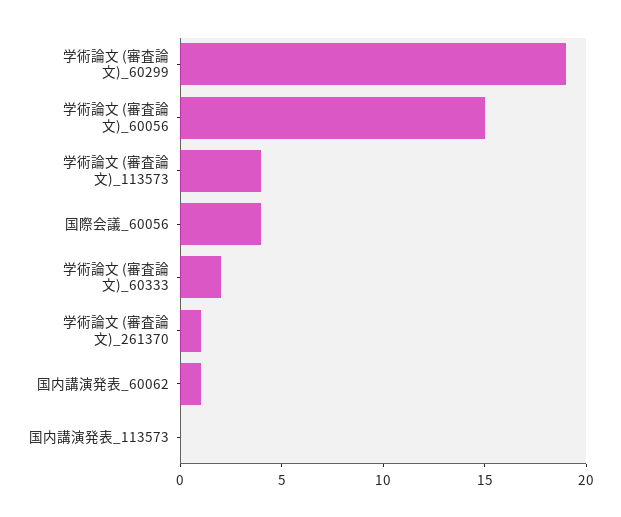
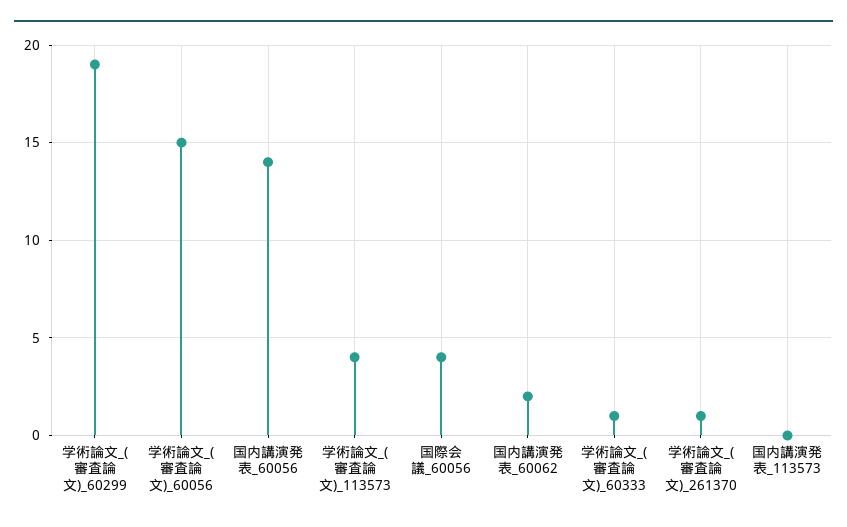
  {
    "学術論文 (審査論文)_60299": 19,
    "学術論文 (審査論文)_60056": 15,
    "学術論文 (審査論文)_113573": 4,
    "国際会議_60056": 4,
-   "学術論文 (審査論文)_60333": 2,
+   "学術論文 (審査論文)_60333": 1,
    "学術論文 (審査論文)_261370": 1,
-   "国内講演発表_60062": 1,
+   "国内講演発表_60062": 2,
-   "国内講演発表_113573": 0
+   "国内講演発表_113573": 0,
+   "国内講演発表_60056": 14
  }

